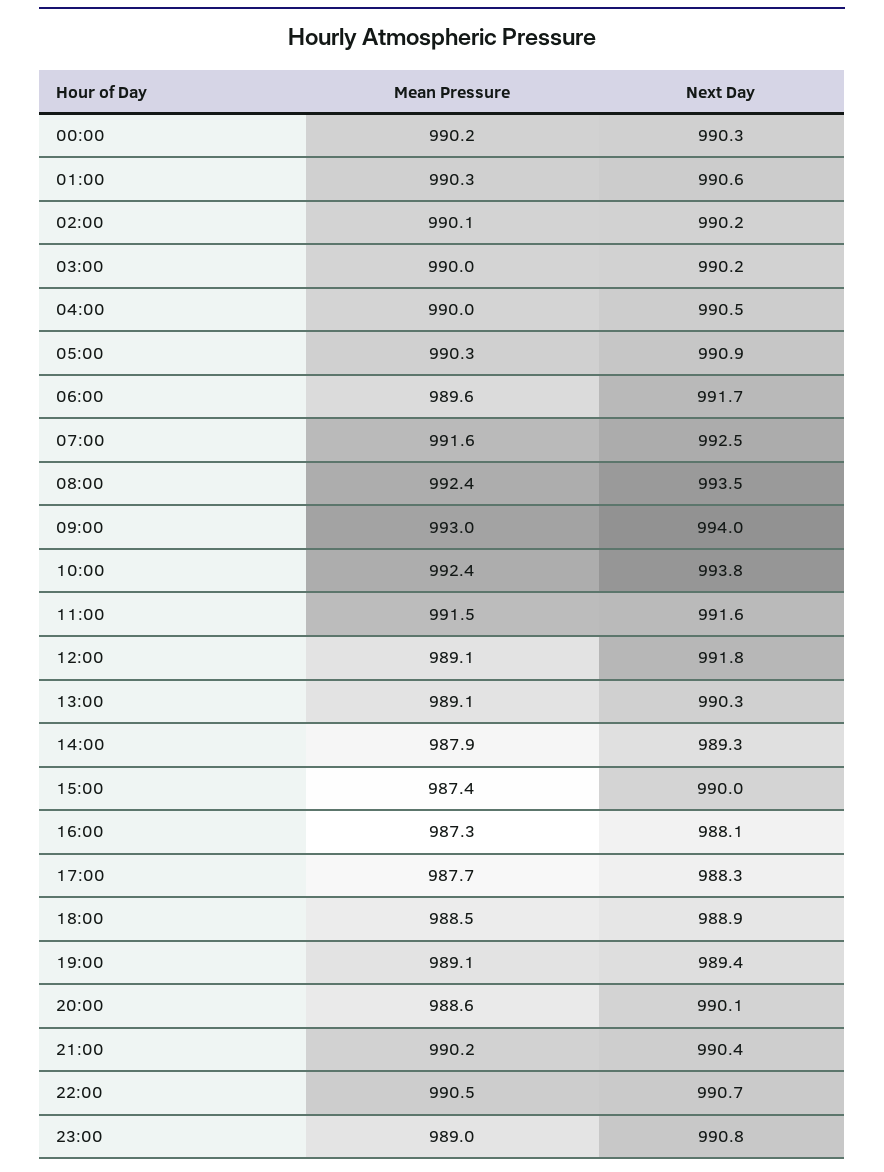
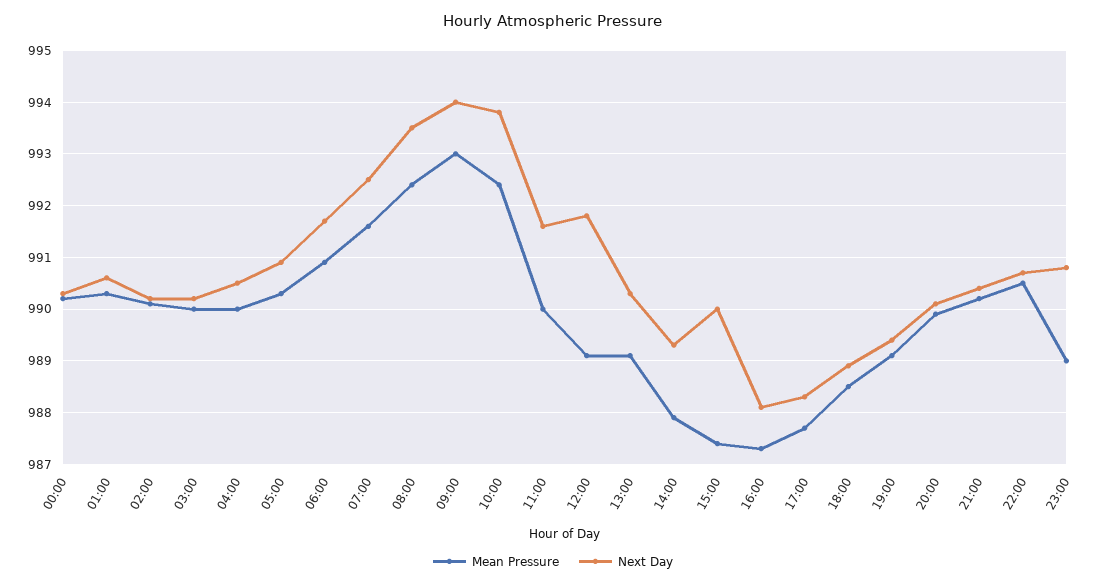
  {
    "Mean Pressure": {
      "00:00": 990.2,
      "01:00": 990.3,
      "02:00": 990.1,
      "03:00": 990,
      "04:00": 990,
      "05:00": 990.3,
-     "06:00": 989.6,
+     "06:00": 991,
      "07:00": 991.6,
      "08:00": 992.4,
      "09:00": 993,
      "10:00": 992.4,
-     "11:00": 991.5,
+     "11:00": 990,
      "12:00": 989.1,
      "13:00": 989.1,
      "14:00": 987.9,
      "15:00": 987.4,
      "16:00": 987.3,
      "17:00": 987.7,
      "18:00": 988.5,
      "19:00": 989.1,
-     "20:00": 988.6,
+     "20:00": 990,
      "21:00": 990.2,
      "22:00": 990.5,
      "23:00": 989
    },
    "Next Day": {
      "00:00": 990.3,
      "01:00": 990.6,
      "02:00": 990.2,
      "03:00": 990.2,
      "04:00": 990.5,
      "05:00": 990.9,
      "06:00": 991.7,
      "07:00": 992.5,
      "08:00": 993.5,
      "09:00": 994,
      "10:00": 993.8,
      "11:00": 991.6,
      "12:00": 991.8,
      "13:00": 990.3,
      "14:00": 989.3,
      "15:00": 990,
      "16:00": 988.1,
      "17:00": 988.3,
      "18:00": 988.9,
      "19:00": 989.4,
      "20:00": 990.1,
      "21:00": 990.4,
      "22:00": 990.7,
      "23:00": 990.8
    }
  }

